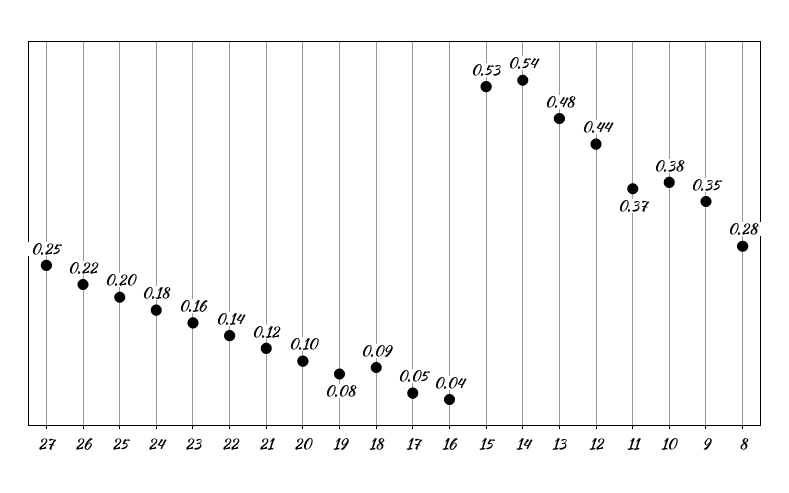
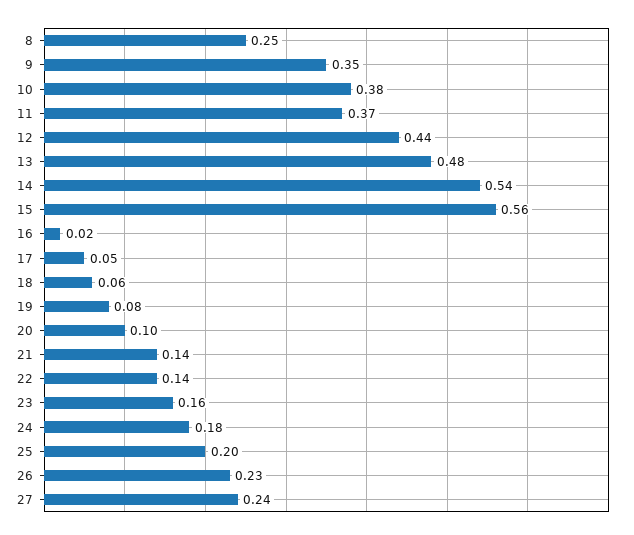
  {
-   "27": 0.25,
+   "27": 0.24,
-   "26": 0.22,
+   "26": 0.23,
    "25": 0.2,
    "24": 0.18,
    "23": 0.16,
    "22": 0.14,
-   "21": 0.12,
+   "21": 0.14,
    "20": 0.1,
    "19": 0.08,
-   "18": 0.09,
+   "18": 0.06,
    "17": 0.05,
-   "16": 0.04,
+   "16": 0.02,
-   "15": 0.53,
+   "15": 0.56,
    "14": 0.54,
    "13": 0.48,
    "12": 0.44,
    "11": 0.37,
    "10": 0.38,
    "9": 0.35,
-   "8": 0.28
+   "8": 0.25
  }

